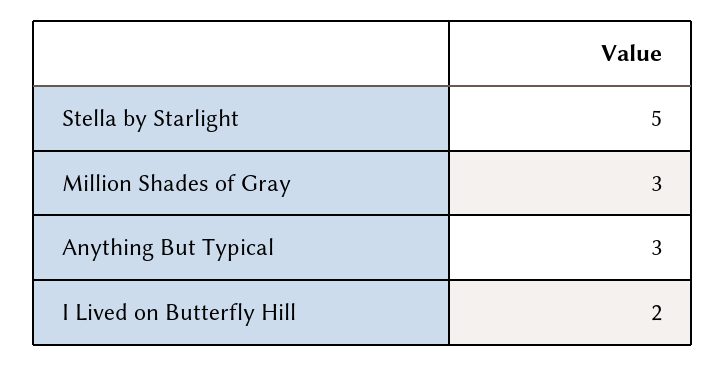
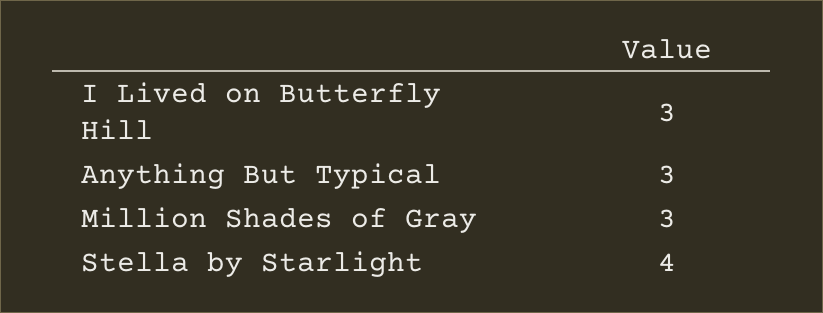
  {
-   "Stella by Starlight": 5,
+   "Stella by Starlight": 4,
    "Million Shades of Gray": 3,
    "Anything But Typical": 3,
-   "I Lived on Butterfly Hill": 2
+   "I Lived on Butterfly Hill": 3
  }

